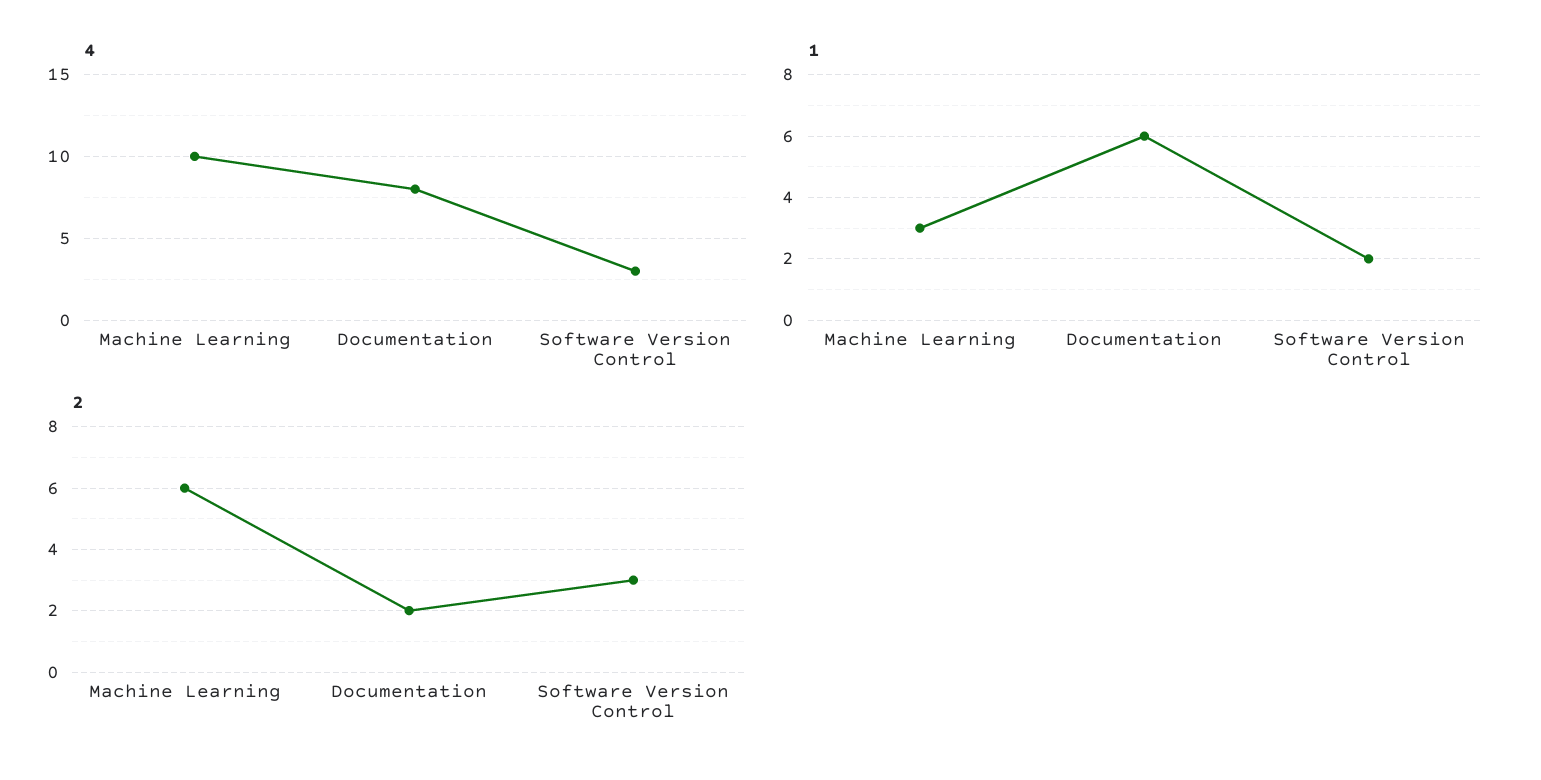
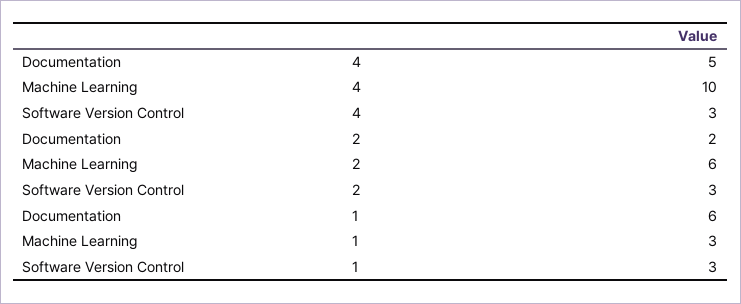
  {
    "4": {
      "Machine Learning": 10,
-     "Documentation": 8,
+     "Documentation": 5,
      "Software Version Control": 3
    },
    "1": {
      "Machine Learning": 3,
      "Documentation": 6,
-     "Software Version Control": 2
+     "Software Version Control": 3
    },
    "2": {
      "Machine Learning": 6,
      "Documentation": 2,
      "Software Version Control": 3
    }
  }

